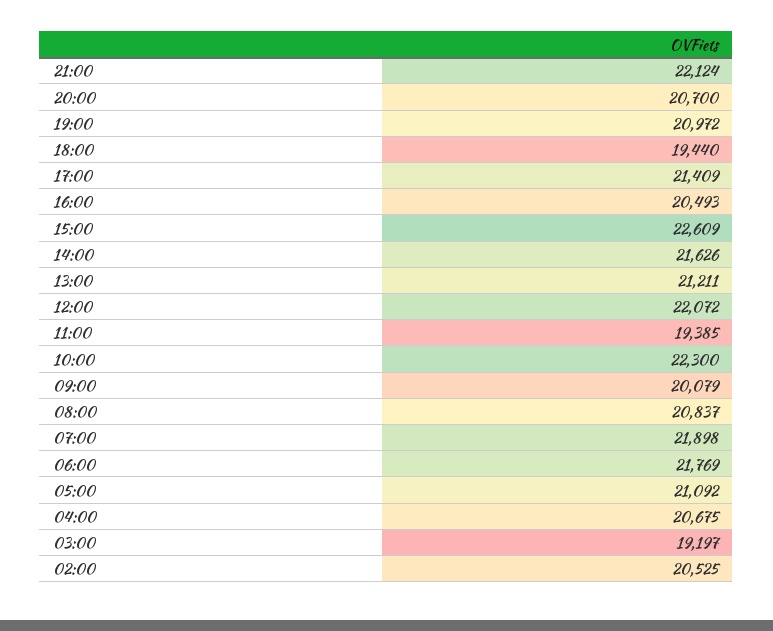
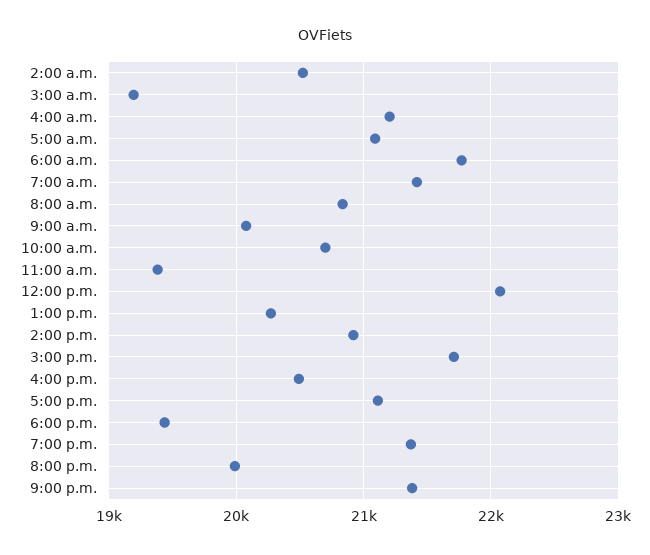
  {
-   "21:00": 22124,
+   "21:00": 21400,
-   "20:00": 20700,
+   "20:00": 20000,
-   "19:00": 20972,
+   "19:00": 21400,
    "18:00": 19440,
-   "17:00": 21409,
+   "17:00": 21100,
    "16:00": 20493,
-   "15:00": 22609,
+   "15:00": 21700,
-   "14:00": 21626,
+   "14:00": 20900,
-   "13:00": 21211,
+   "13:00": 20300,
    "12:00": 22072,
    "11:00": 19385,
-   "10:00": 22300,
+   "10:00": 20700,
    "09:00": 20079,
    "08:00": 20837,
-   "07:00": 21898,
+   "07:00": 21400,
    "06:00": 21769,
    "05:00": 21092,
-   "04:00": 20675,
+   "04:00": 21200,
    "03:00": 19197,
    "02:00": 20525
  }

